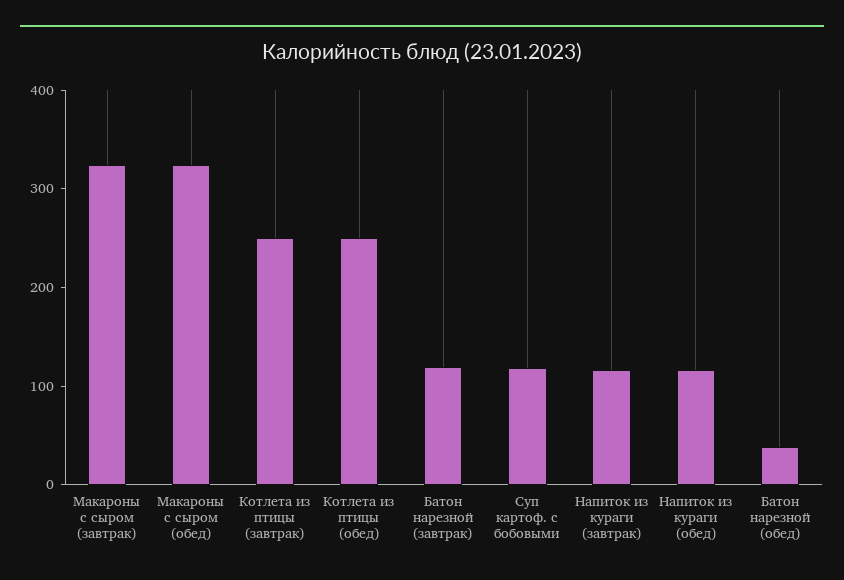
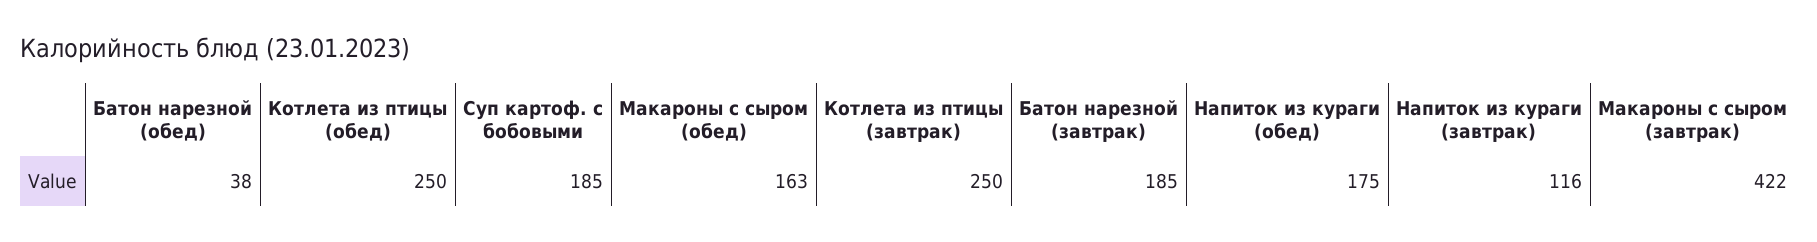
  {
-   "Макароны с сыром (завтрак)": 320,
+   "Макароны с сыром (завтрак)": 422,
-   "Макароны с сыром (обед)": 320,
+   "Макароны с сыром (обед)": 163,
    "Котлета из птицы (завтрак)": 250,
    "Котлета из птицы (обед)": 250,
-   "Батон нарезной (завтрак)": 120,
+   "Батон нарезной (завтрак)": 185,
-   "Суп картоф. с бобовыми": 120,
+   "Суп картоф. с бобовыми": 185,
    "Напиток из кураги (завтрак)": 116,
-   "Напиток из кураги (обед)": 120,
+   "Напиток из кураги (обед)": 175,
    "Батон нарезной (обед)": 38
  }

